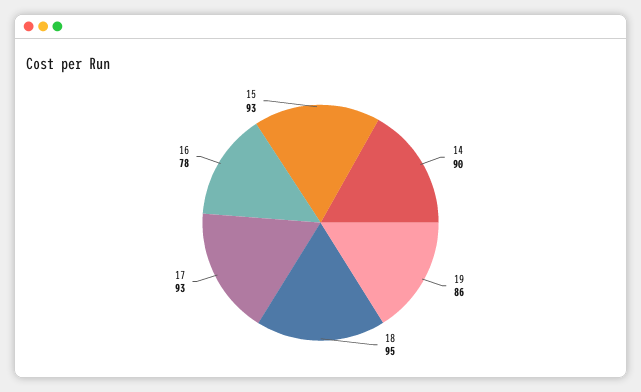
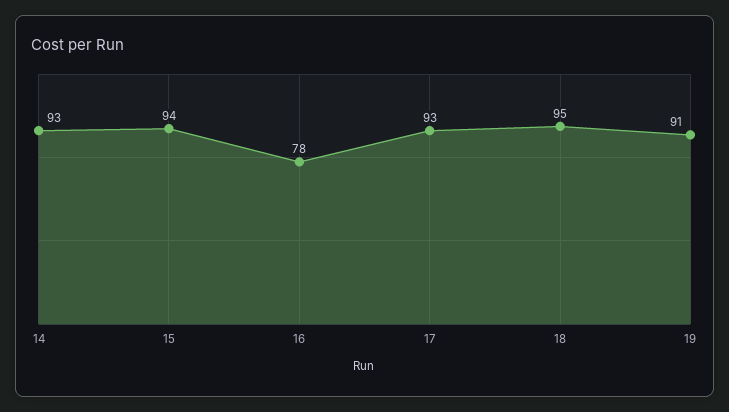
  {
-   "14": 90,
+   "14": 93,
-   "19": 86,
+   "19": 91,
    "18": 95,
    "17": 93,
    "16": 78,
-   "15": 93
+   "15": 94
  }

